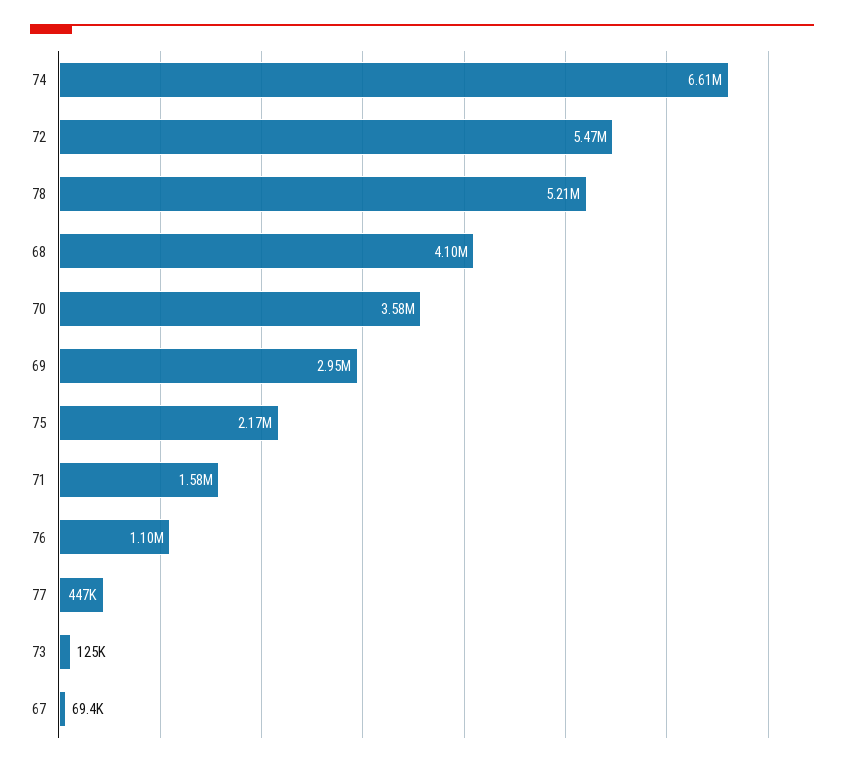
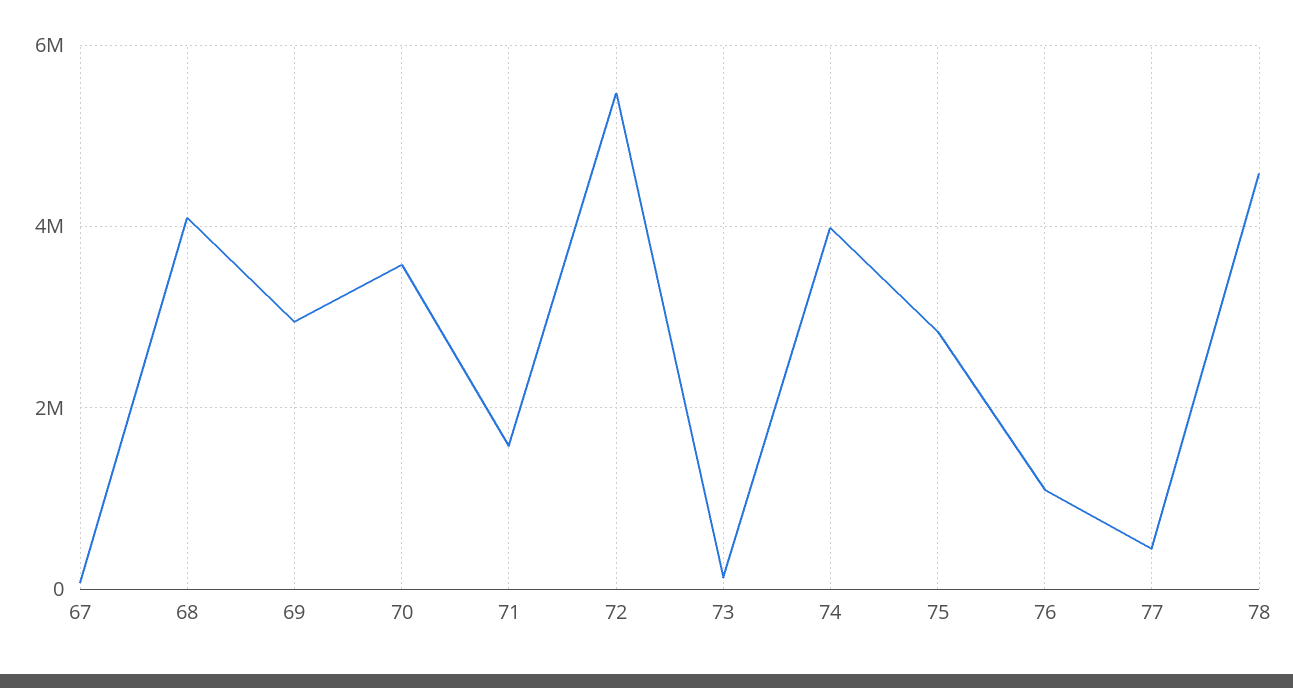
  {
-   "74": 6610000,
+   "74": 4000000,
    "72": 5470000,
-   "78": 5210000,
+   "78": 4600000,
    "68": 4100000,
    "70": 3580000,
    "69": 2950000,
-   "75": 2170000,
+   "75": 2800000,
    "71": 1580000,
    "76": 1100000,
    "77": 447000,
    "73": 125000,
    "67": 69400
  }

